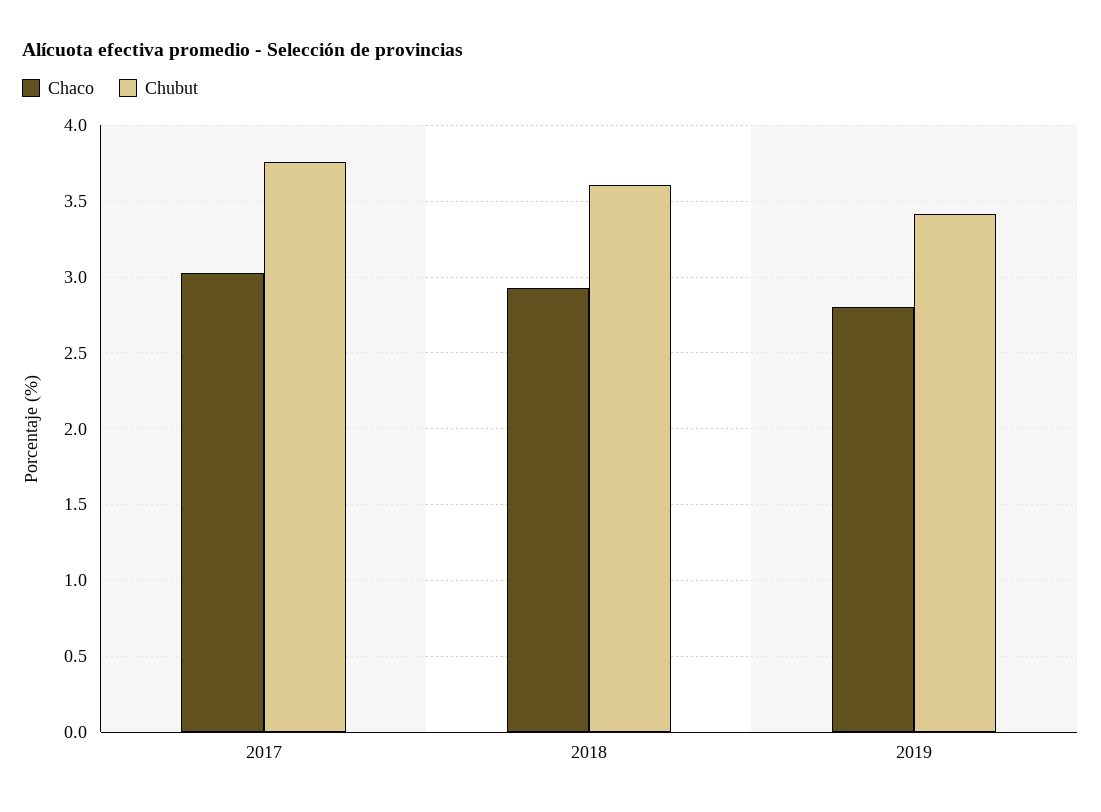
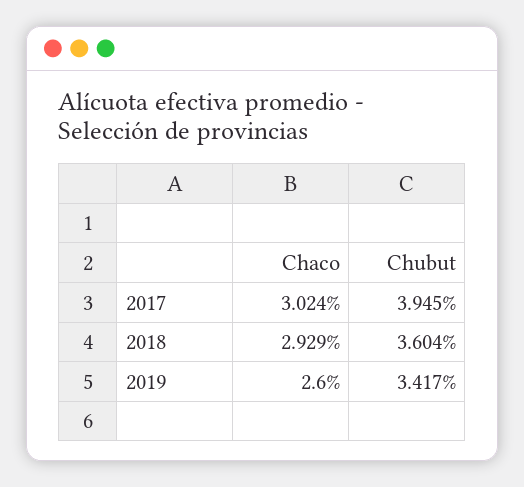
  {
    "Chaco": {
      "2017": 3.024,
      "2018": 2.929,
-     "2019": 2.8
+     "2019": 2.6
    },
    "Chubut": {
-     "2017": 3.75,
+     "2017": 3.945,
      "2018": 3.604,
      "2019": 3.417
    }
  }

